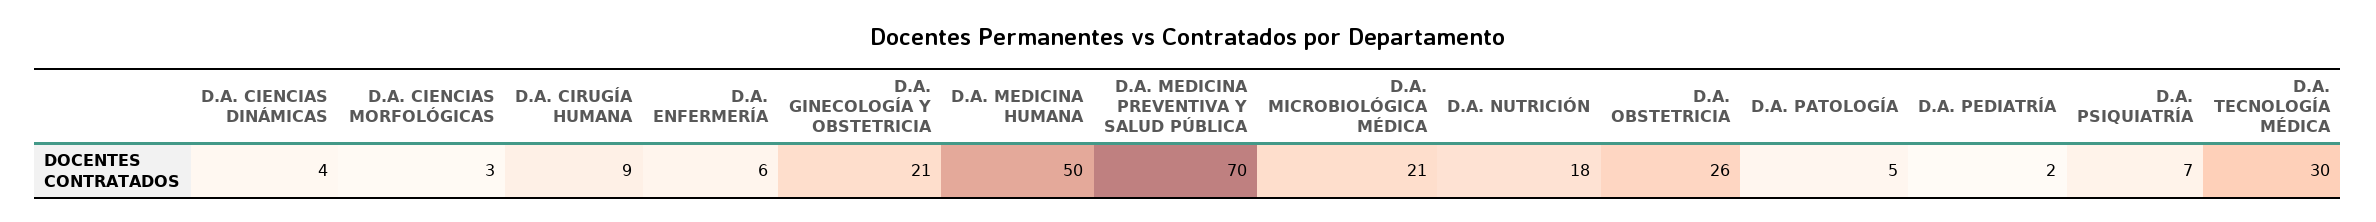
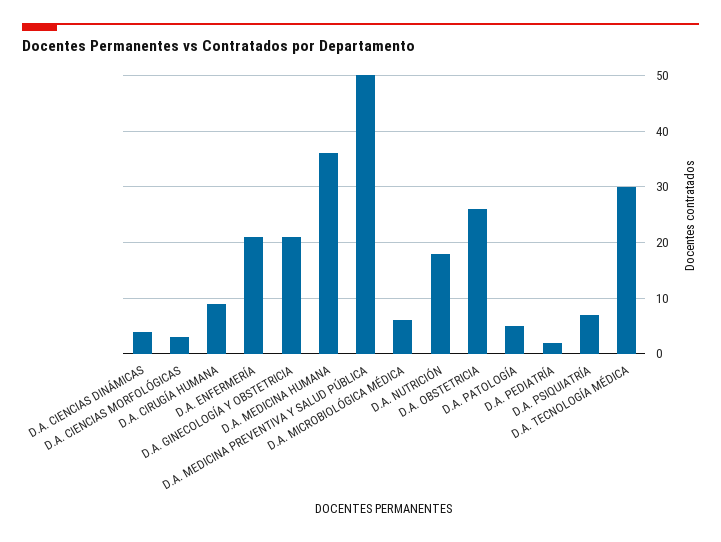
  {
    "D.A. CIENCIAS DINÁMICAS": 4,
    "D.A. CIENCIAS MORFOLÓGICAS": 3,
    "D.A. CIRUGÍA HUMANA": 9,
-   "D.A. ENFERMERÍA": 6,
+   "D.A. ENFERMERÍA": 20,
    "D.A. GINECOLOGÍA Y OBSTETRICIA": 21,
-   "D.A. MEDICINA HUMANA": 50,
+   "D.A. MEDICINA HUMANA": 35,
-   "D.A. MEDICINA PREVENTIVA Y SALUD PÚBLICA": 70,
+   "D.A. MEDICINA PREVENTIVA Y SALUD PÚBLICA": 50,
-   "D.A. MICROBIOLÓGICA MÉDICA": 21,
+   "D.A. MICROBIOLÓGICA MÉDICA": 5,
    "D.A. NUTRICIÓN": 18,
    "D.A. OBSTETRICIA": 26,
    "D.A. PATOLOGÍA": 5,
    "D.A. PEDIATRÍA": 2,
    "D.A. PSIQUIATRÍA": 7,
    "D.A. TECNOLOGÍA MÉDICA": 30
  }

